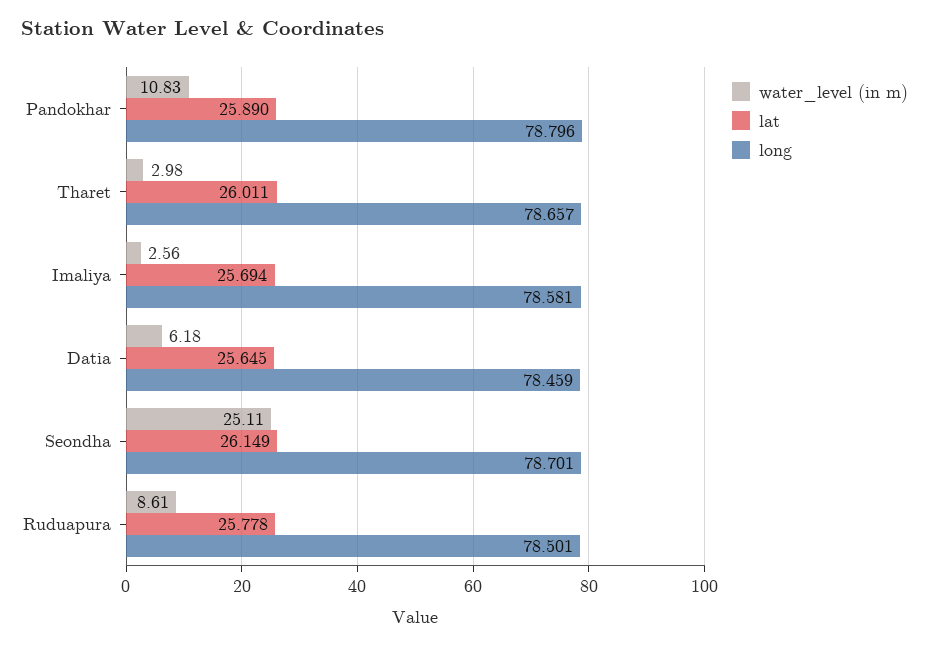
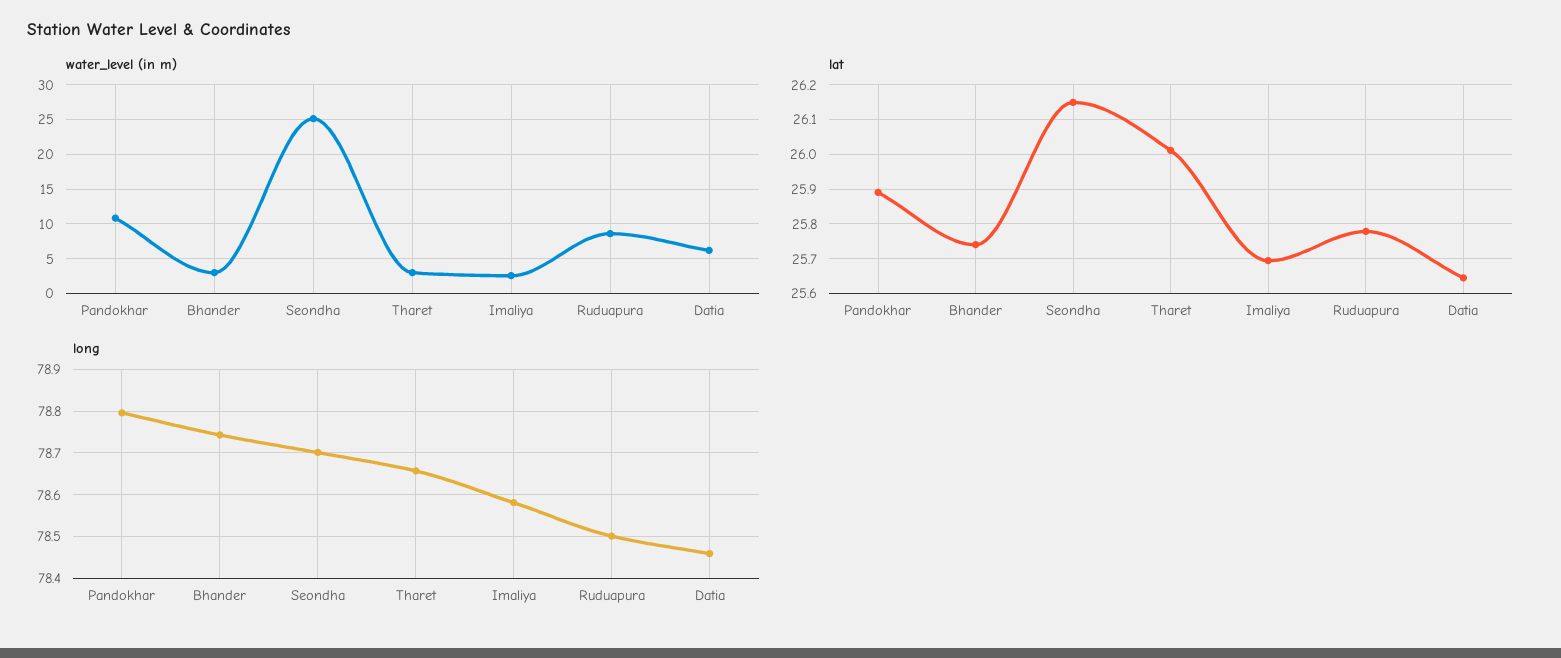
  {
    "water_level (in m)": {
      "Pandokhar": 10.83,
      "Tharet": 2.98,
      "Imaliya": 2.56,
      "Datia": 6.18,
      "Seondha": 25.11,
-     "Ruduapura": 8.61
+     "Ruduapura": 8.61,
+     "Bhander": 3
    },
    "lat": {
      "Pandokhar": 25.89,
      "Tharet": 26.011,
      "Imaliya": 25.694,
      "Datia": 25.645,
      "Seondha": 26.149,
-     "Ruduapura": 25.778
+     "Ruduapura": 25.778,
+     "Bhander": 25.74
    },
    "long": {
      "Pandokhar": 78.796,
      "Tharet": 78.657,
      "Imaliya": 78.581,
      "Datia": 78.459,
      "Seondha": 78.701,
-     "Ruduapura": 78.501
+     "Ruduapura": 78.501,
+     "Bhander": 78.74
    }
  }

